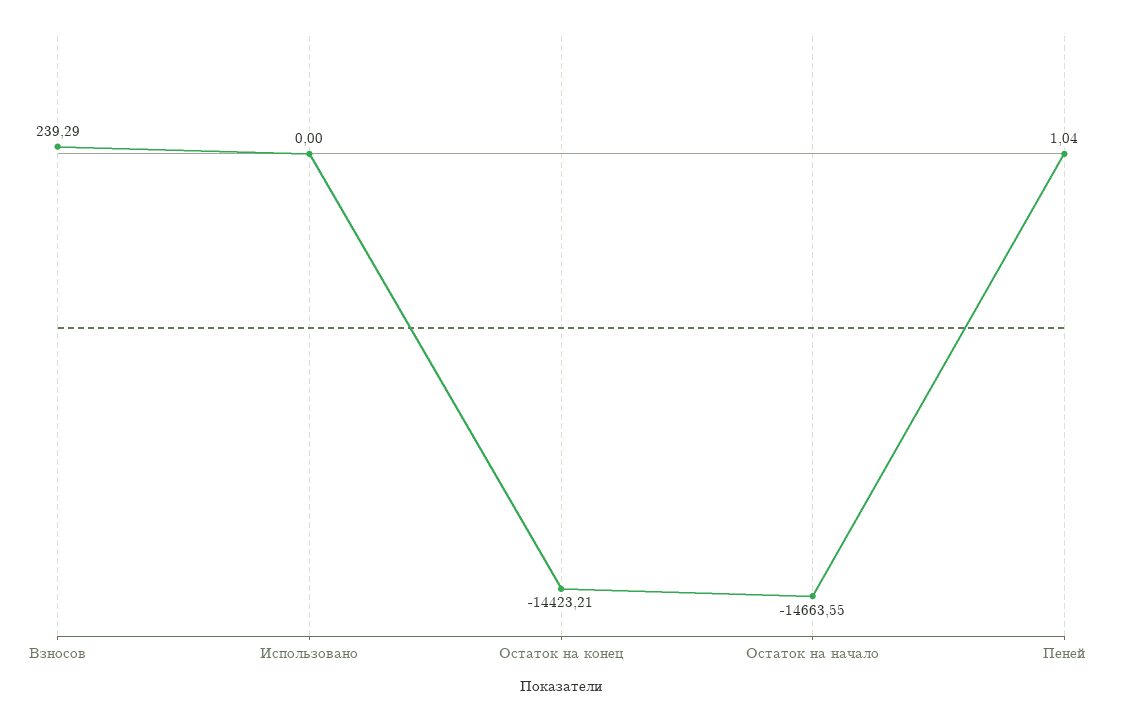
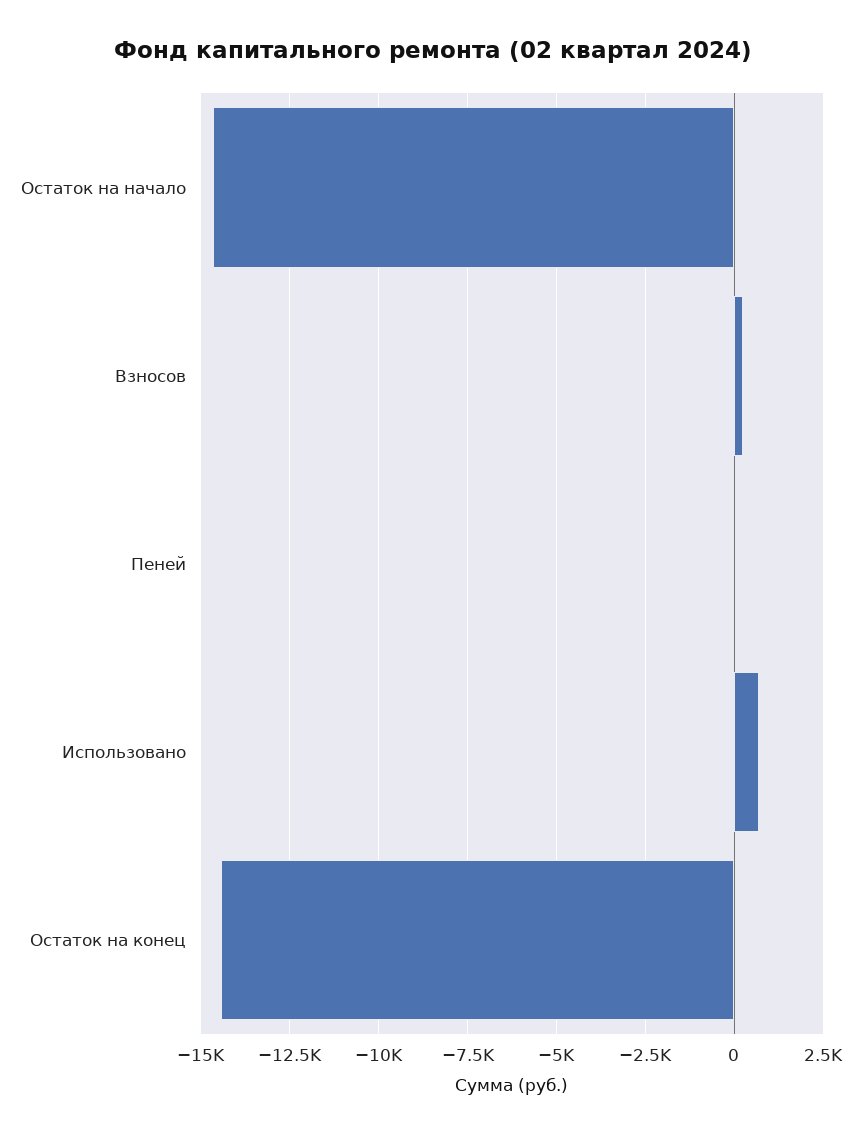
  {
    "Взносов": 239.29,
-   "Использовано": 0,
+   "Использовано": 750,
    "Остаток на конец": -14423.21,
    "Остаток на начало": -14663.55,
    "Пеней": 1.04
  }

